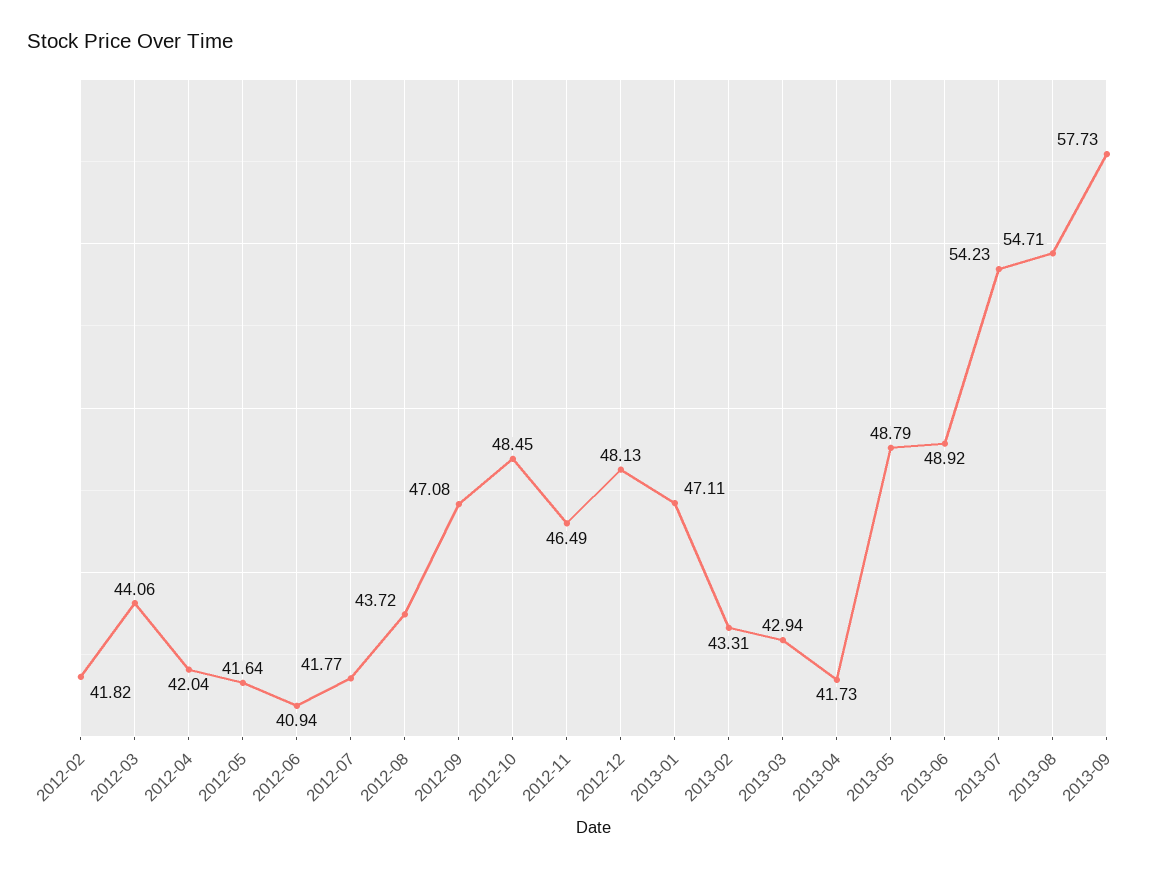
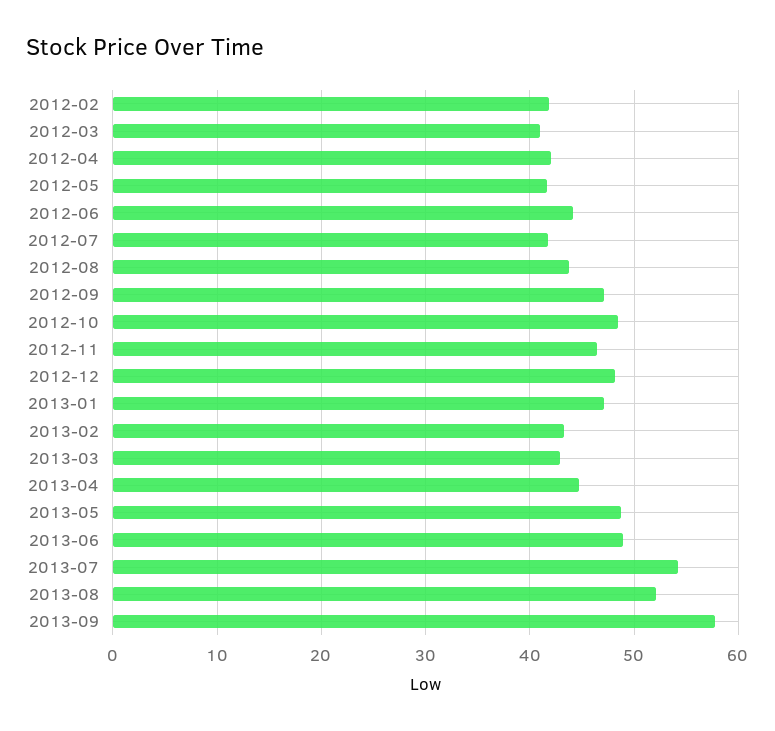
  {
    "2012-02": 41.82,
-   "2012-03": 44.06,
+   "2012-03": 41,
    "2012-04": 42.04,
    "2012-05": 41.64,
-   "2012-06": 40.94,
+   "2012-06": 44,
    "2012-07": 41.77,
    "2012-08": 43.72,
    "2012-09": 47.08,
    "2012-10": 48.45,
    "2012-11": 46.49,
    "2012-12": 48.13,
    "2013-01": 47.11,
    "2013-02": 43.31,
    "2013-03": 42.94,
-   "2013-04": 41.73,
+   "2013-04": 45,
    "2013-05": 48.79,
    "2013-06": 48.92,
    "2013-07": 54.23,
-   "2013-08": 54.71,
+   "2013-08": 52,
    "2013-09": 57.73
  }

